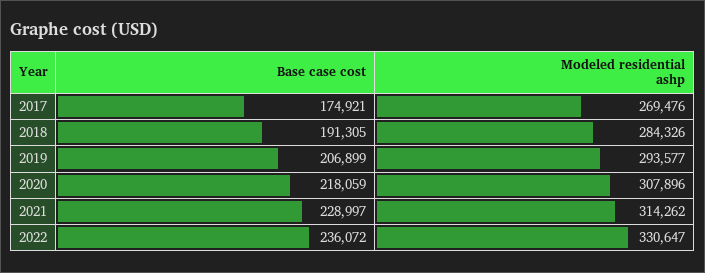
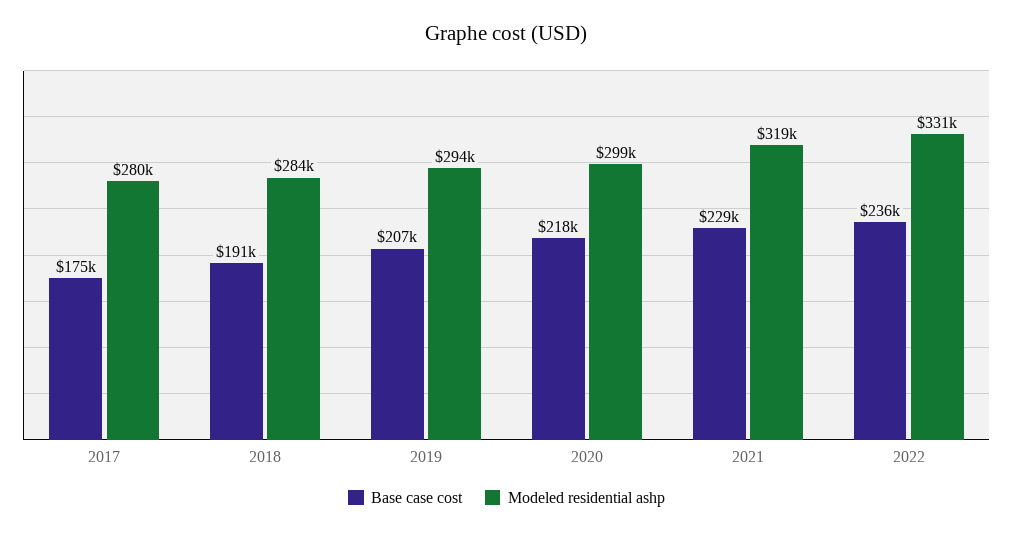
  {
    "Base case cost": {
      "2017": 174921,
      "2018": 191305,
      "2019": 206899,
      "2020": 218059,
      "2021": 228997,
      "2022": 236072
    },
    "Modeled residential ashp": {
-     "2017": 269476,
+     "2017": 280000,
      "2018": 284326,
      "2019": 293577,
-     "2020": 307896,
+     "2020": 299000,
-     "2021": 314262,
+     "2021": 319000,
      "2022": 330647
    }
  }

